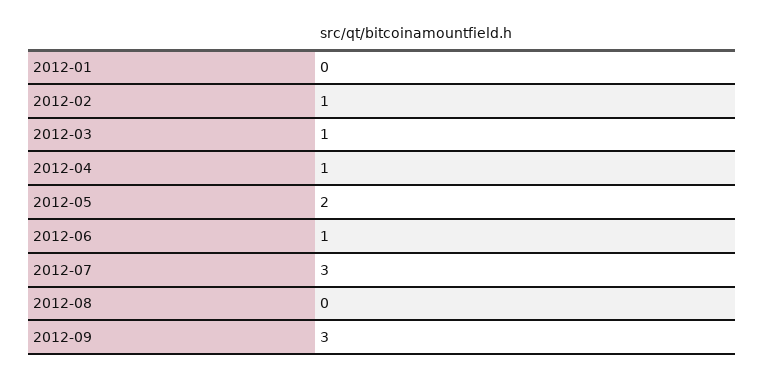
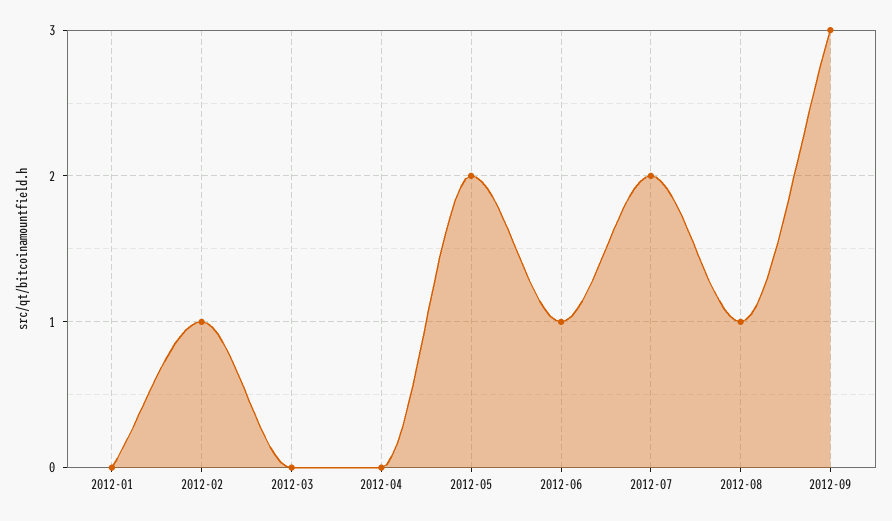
  {
    "2012-01": 0,
    "2012-02": 1,
-   "2012-03": 1,
+   "2012-03": 0,
-   "2012-04": 1,
+   "2012-04": 0,
    "2012-05": 2,
    "2012-06": 1,
-   "2012-07": 3,
+   "2012-07": 2,
-   "2012-08": 0,
+   "2012-08": 1,
    "2012-09": 3
  }

